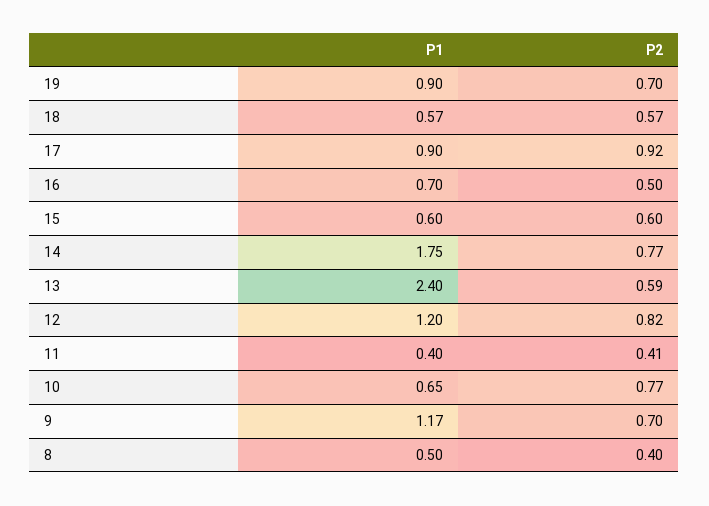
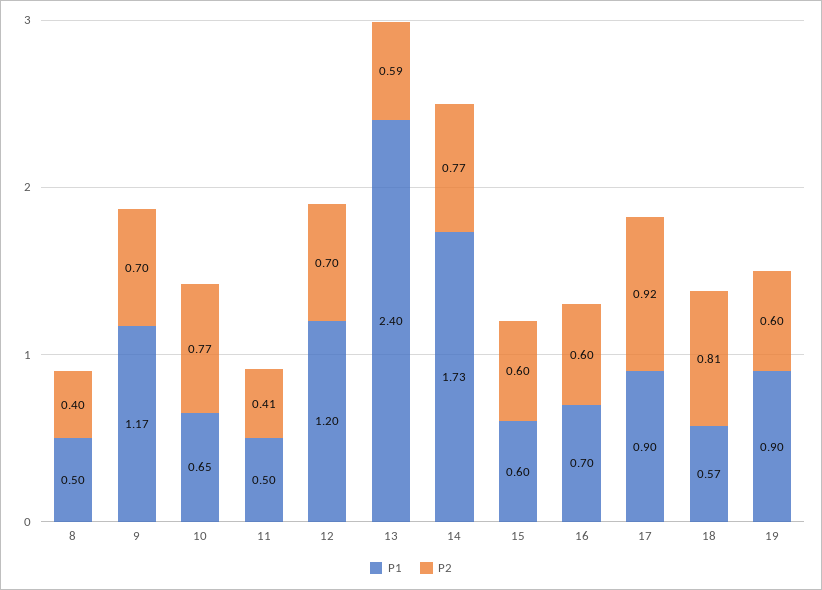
  {
    "P1": {
      "19": 0.9,
      "18": 0.57,
      "17": 0.9,
      "16": 0.7,
      "15": 0.6,
-     "14": 1.75,
+     "14": 1.73,
      "13": 2.4,
      "12": 1.2,
-     "11": 0.4,
+     "11": 0.5,
      "10": 0.65,
      "9": 1.17,
      "8": 0.5
    },
    "P2": {
-     "19": 0.7,
+     "19": 0.6,
-     "18": 0.57,
+     "18": 0.81,
      "17": 0.92,
-     "16": 0.5,
+     "16": 0.6,
      "15": 0.6,
      "14": 0.77,
      "13": 0.59,
-     "12": 0.82,
+     "12": 0.7,
      "11": 0.41,
      "10": 0.77,
      "9": 0.7,
      "8": 0.4
    }
  }

